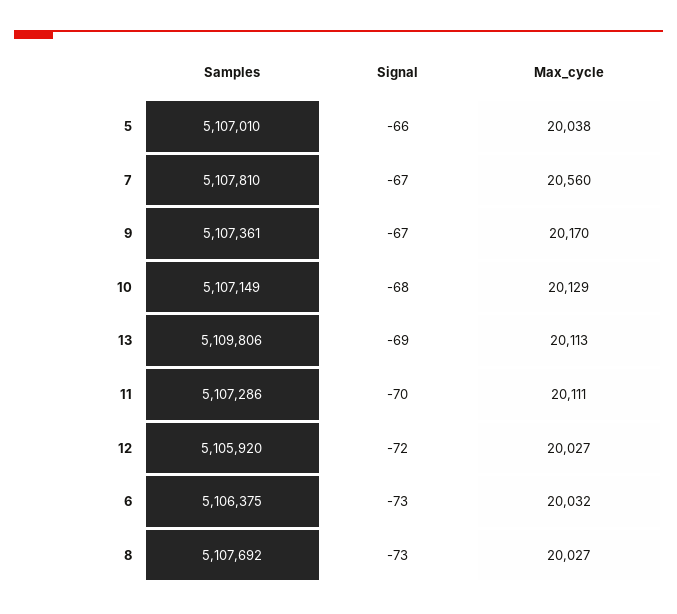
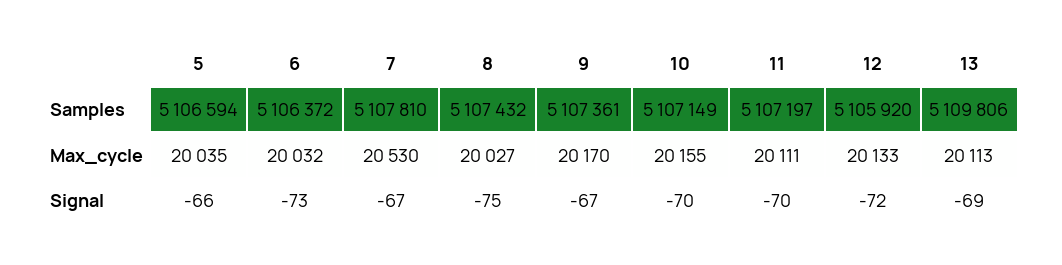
  {
    "Samples": {
-     "5": 5107010,
+     "5": 5106594,
      "7": 5107810,
      "9": 5107361,
      "10": 5107149,
      "13": 5109806,
-     "11": 5107286,
+     "11": 5107197,
      "12": 5105920,
-     "6": 5106375,
+     "6": 5106372,
-     "8": 5107692
+     "8": 5107432
    },
    "Signal": {
      "5": -66,
      "7": -67,
      "9": -67,
-     "10": -68,
+     "10": -70,
      "13": -69,
      "11": -70,
      "12": -72,
      "6": -73,
-     "8": -73
+     "8": -75
    },
    "Max_cycle": {
-     "5": 20038,
+     "5": 20035,
-     "7": 20560,
+     "7": 20530,
      "9": 20170,
-     "10": 20129,
+     "10": 20155,
      "13": 20113,
      "11": 20111,
-     "12": 20027,
+     "12": 20133,
      "6": 20032,
      "8": 20027
    }
  }

